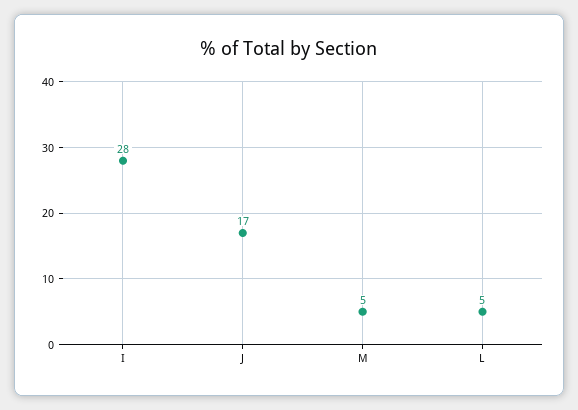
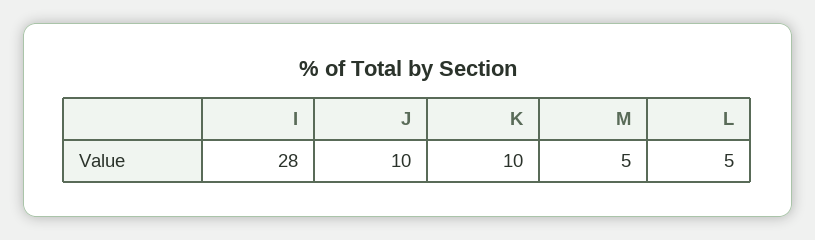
  {
    "I": 28,
-   "J": 17,
+   "J": 10,
    "M": 5,
-   "L": 5
+   "L": 5,
+   "K": 10
  }

